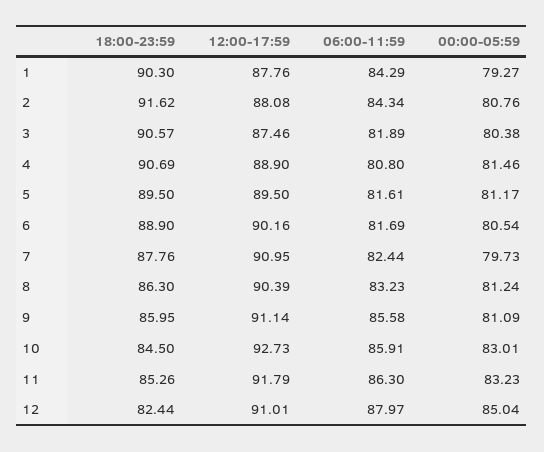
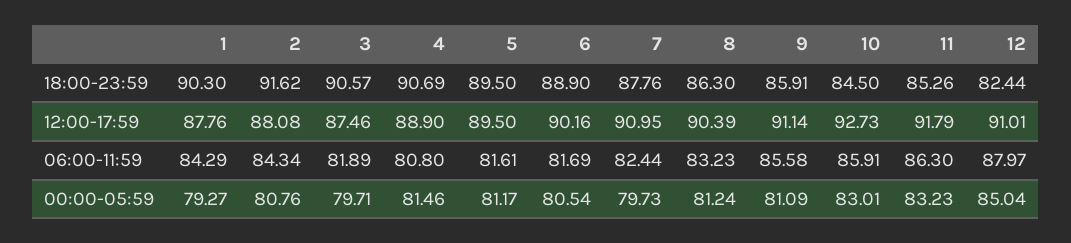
  {
    "18:00-23:59": {
      "1": 90.3,
      "2": 91.62,
      "3": 90.57,
      "4": 90.69,
      "5": 89.5,
      "6": 88.9,
      "7": 87.76,
      "8": 86.3,
-     "9": 85.95,
+     "9": 85.91,
      "10": 84.5,
      "11": 85.26,
      "12": 82.44
    },
    "12:00-17:59": {
      "1": 87.76,
      "2": 88.08,
      "3": 87.46,
      "4": 88.9,
      "5": 89.5,
      "6": 90.16,
      "7": 90.95,
      "8": 90.39,
      "9": 91.14,
      "10": 92.73,
      "11": 91.79,
      "12": 91.01
    },
    "06:00-11:59": {
      "1": 84.29,
      "2": 84.34,
      "3": 81.89,
      "4": 80.8,
      "5": 81.61,
      "6": 81.69,
      "7": 82.44,
      "8": 83.23,
      "9": 85.58,
      "10": 85.91,
      "11": 86.3,
      "12": 87.97
    },
    "00:00-05:59": {
      "1": 79.27,
      "2": 80.76,
-     "3": 80.38,
+     "3": 79.71,
      "4": 81.46,
      "5": 81.17,
      "6": 80.54,
      "7": 79.73,
      "8": 81.24,
      "9": 81.09,
      "10": 83.01,
      "11": 83.23,
      "12": 85.04
    }
  }

